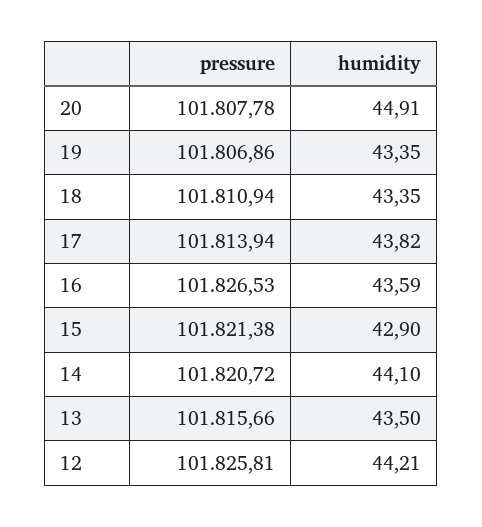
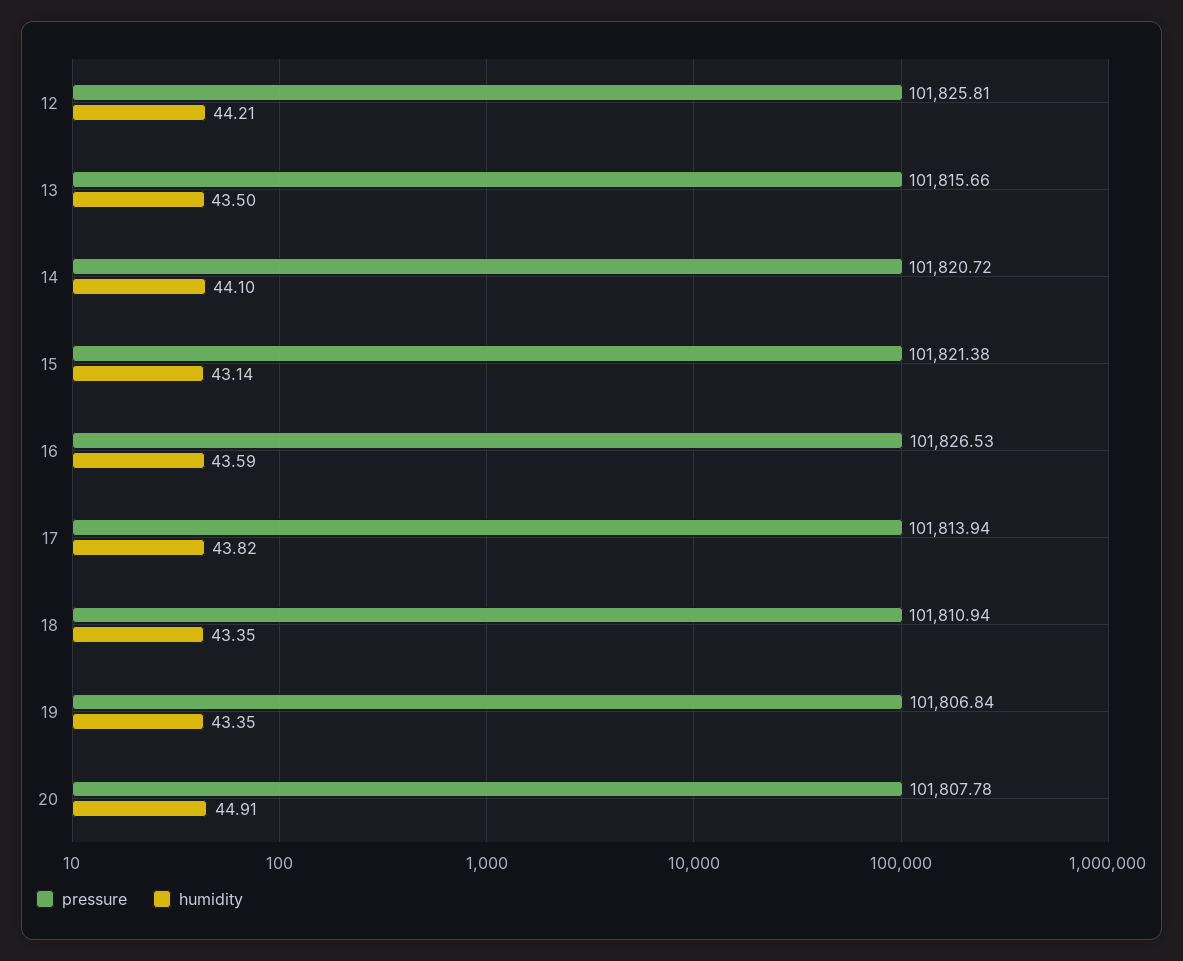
  {
    "pressure": {
      "20": 101807.78,
-     "19": 101806.86,
+     "19": 101806.84,
      "18": 101810.94,
      "17": 101813.94,
      "16": 101826.53,
      "15": 101821.38,
      "14": 101820.72,
      "13": 101815.66,
      "12": 101825.81
    },
    "humidity": {
      "20": 44.91,
      "19": 43.35,
      "18": 43.35,
      "17": 43.82,
      "16": 43.59,
-     "15": 42.9,
+     "15": 43.14,
      "14": 44.1,
      "13": 43.5,
      "12": 44.21
    }
  }

